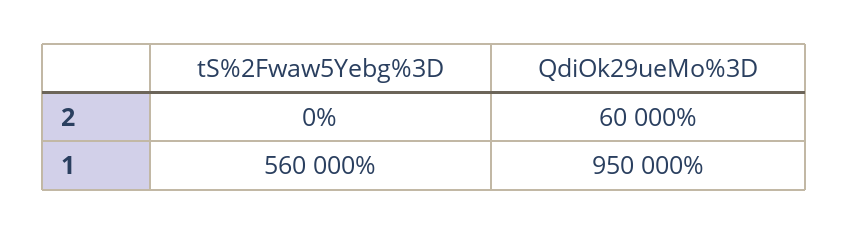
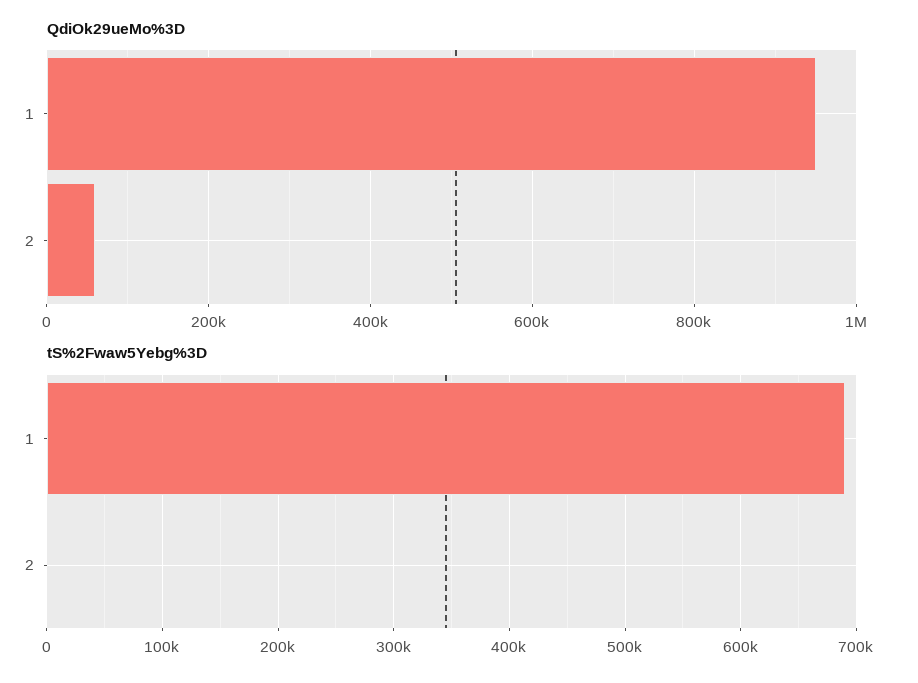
  {
    "tS%2Fwaw5Yebg%3D": {
      "2": 0,
-     "1": 560000
+     "1": 690000
    },
    "QdiOk29ueMo%3D": {
      "2": 60000,
      "1": 950000
    }
  }

